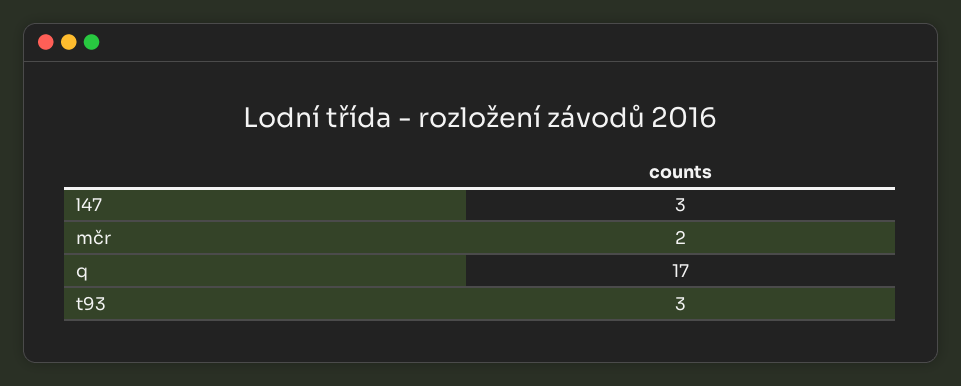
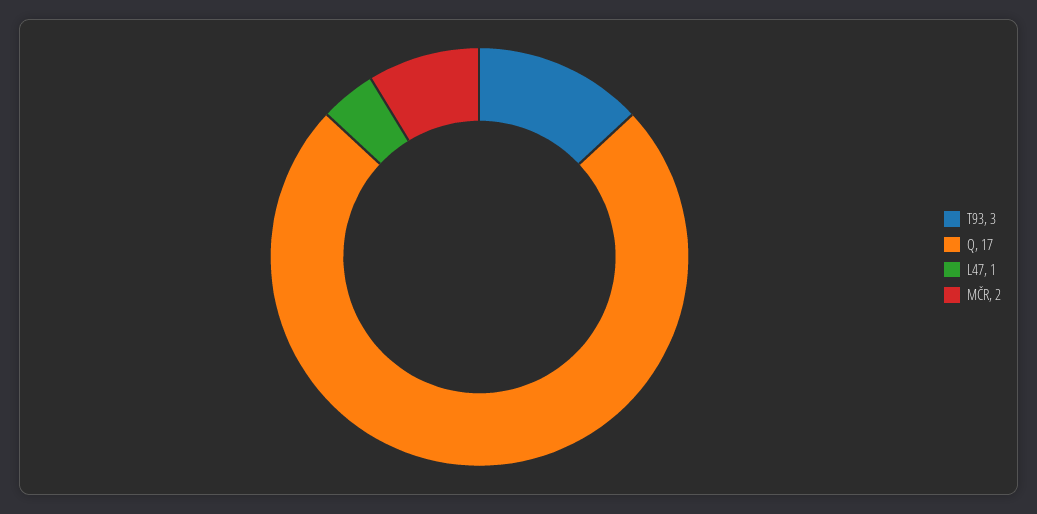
  {
-   "l47": 3,
+   "l47": 1,
    "mčr": 2,
    "q": 17,
    "t93": 3
  }

